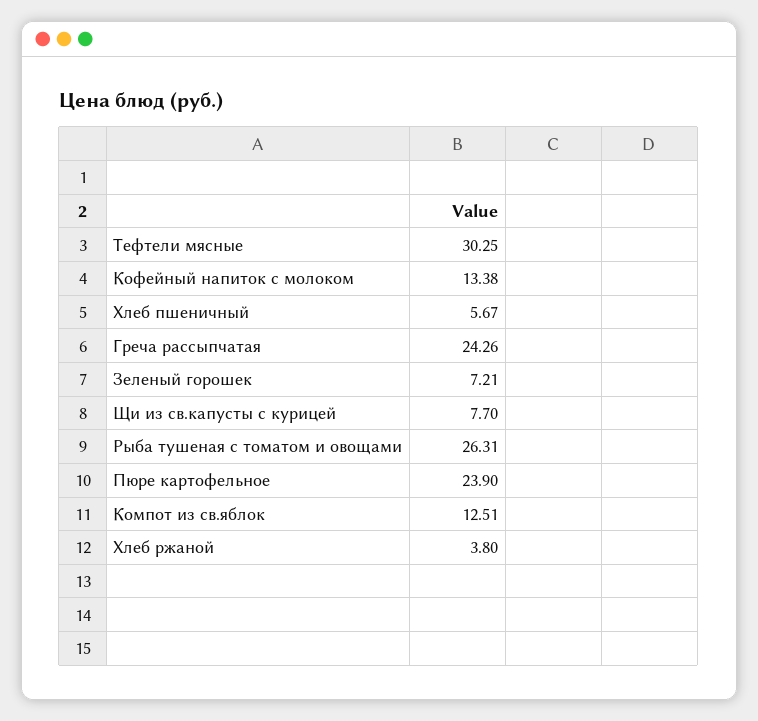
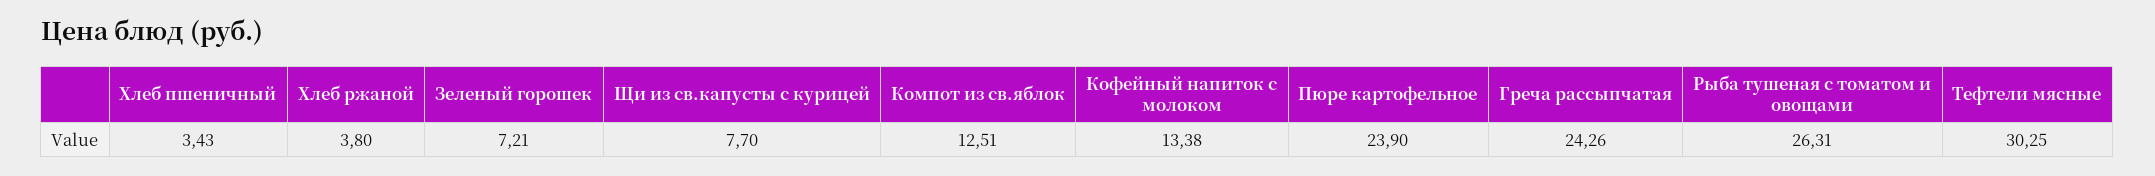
  {
    "Тефтели мясные": 30.25,
    "Кофейный напиток с молоком": 13.38,
-   "Хлеб пшеничный": 5.67,
+   "Хлеб пшеничный": 3.43,
    "Греча рассыпчатая": 24.26,
    "Зеленый горошек": 7.21,
    "Щи из св.капусты с курицей": 7.7,
    "Рыба тушеная с томатом и овощами": 26.31,
    "Пюре картофельное": 23.9,
    "Компот из св.яблок": 12.51,
    "Хлеб ржаной": 3.8
  }

